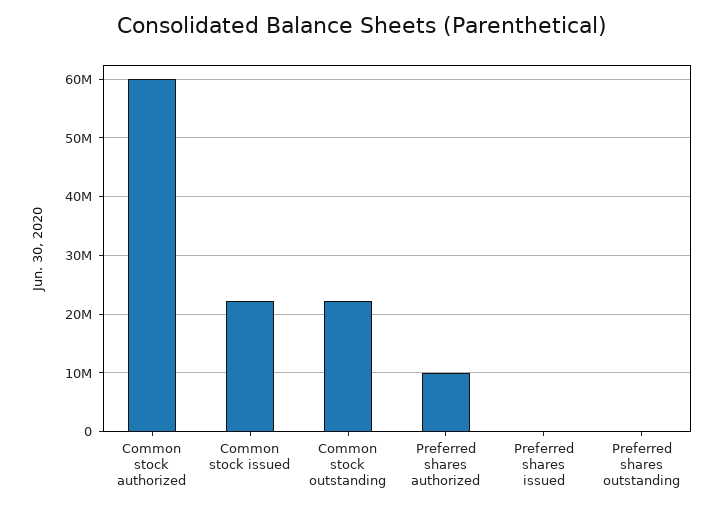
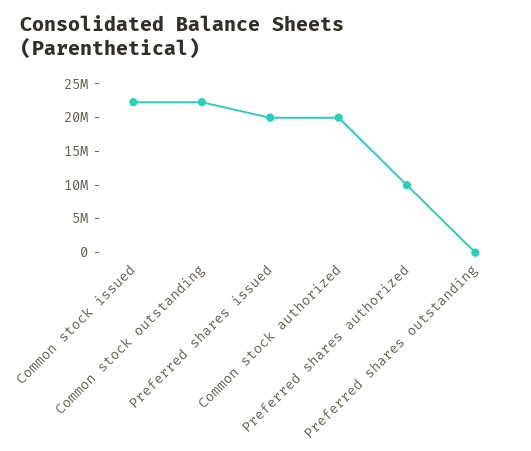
  {
-   "Common stock authorized": 60000000,
+   "Common stock authorized": 20000000,
    "Common stock issued": 22000000,
    "Common stock outstanding": 22000000,
    "Preferred shares authorized": 10000000,
-   "Preferred shares issued": 0,
+   "Preferred shares issued": 20000000,
    "Preferred shares outstanding": 0
  }

